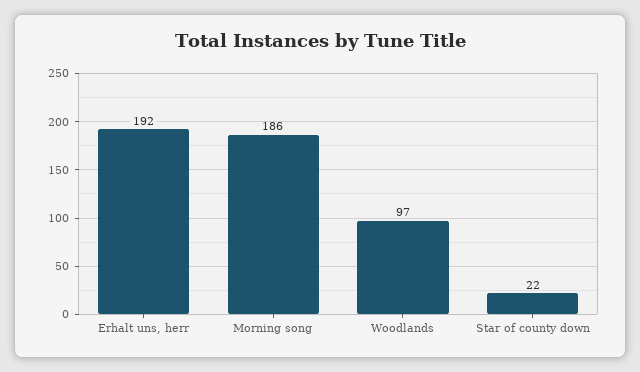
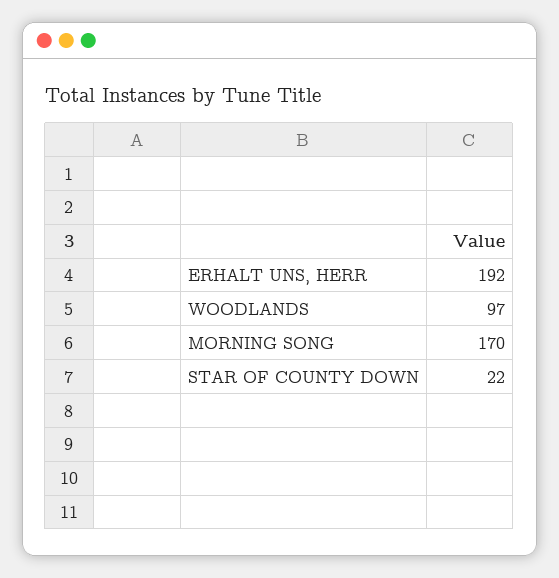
  {
    "Erhalt uns, herr": 192,
-   "Morning song": 186,
+   "Morning song": 170,
    "Woodlands": 97,
    "Star of county down": 22
  }

